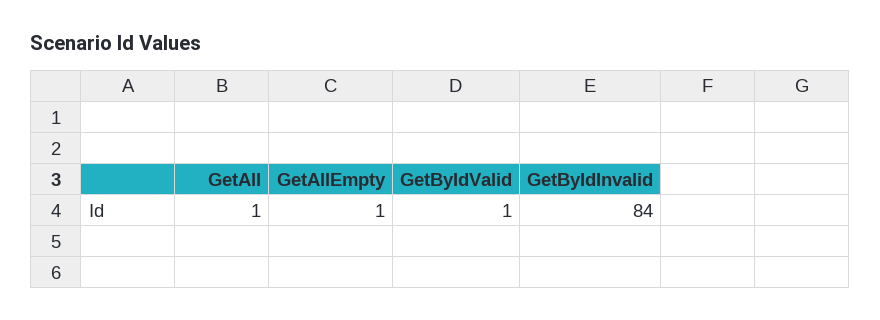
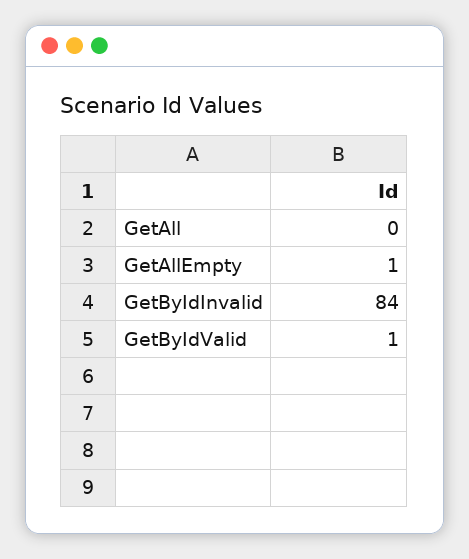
  {
-   "GetAll": 1,
+   "GetAll": 0,
    "GetAllEmpty": 1,
    "GetByIdValid": 1,
    "GetByIdInvalid": 84
  }

